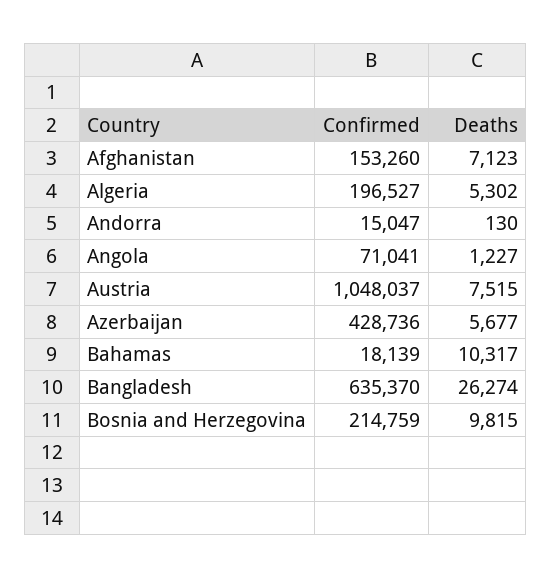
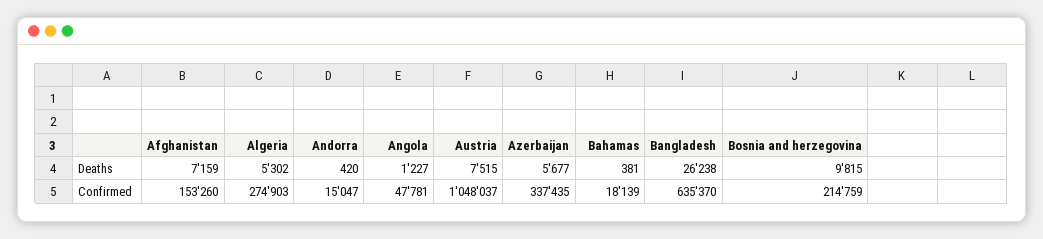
  {
    "Confirmed": {
      "Afghanistan": 153260,
-     "Algeria": 196527,
+     "Algeria": 274903,
      "Andorra": 15047,
-     "Angola": 71041,
+     "Angola": 47781,
      "Austria": 1048037,
-     "Azerbaijan": 428736,
+     "Azerbaijan": 337435,
      "Bahamas": 18139,
      "Bangladesh": 635370,
      "Bosnia and Herzegovina": 214759
    },
    "Deaths": {
-     "Afghanistan": 7123,
+     "Afghanistan": 7159,
      "Algeria": 5302,
-     "Andorra": 130,
+     "Andorra": 420,
      "Angola": 1227,
      "Austria": 7515,
      "Azerbaijan": 5677,
-     "Bahamas": 10317,
+     "Bahamas": 381,
-     "Bangladesh": 26274,
+     "Bangladesh": 26238,
      "Bosnia and Herzegovina": 9815
    }
  }

